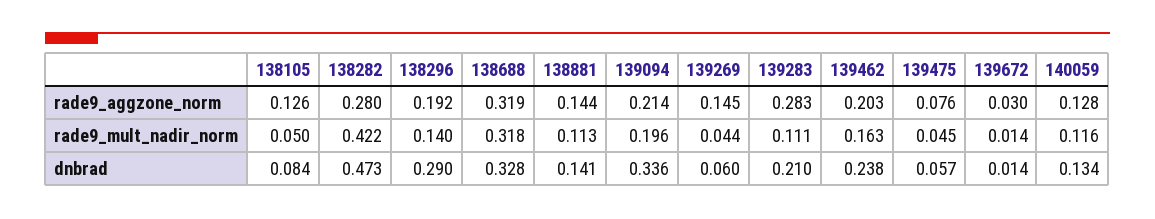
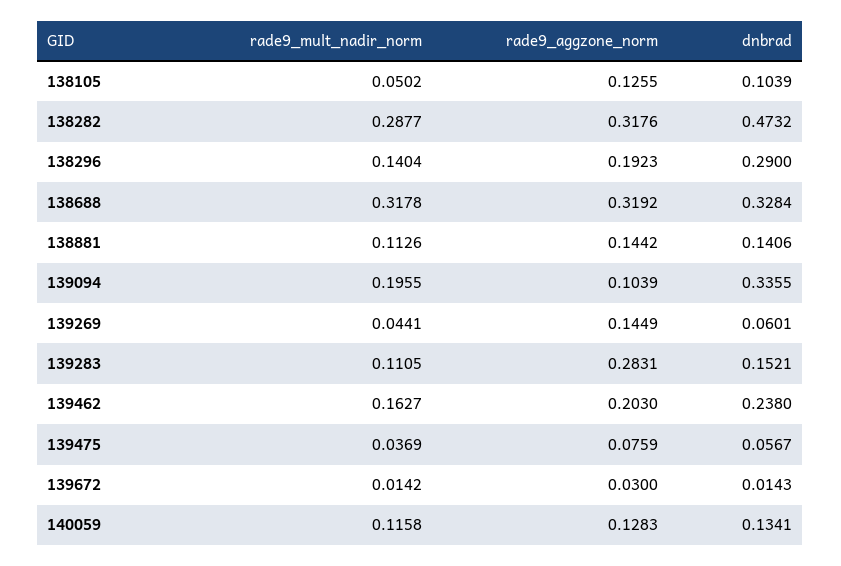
  {
    "138105": {
      "rade9_aggzone_norm": 0.1255,
      "rade9_mult_nadir_norm": 0.0502,
-     "dnbrad": 0.084
+     "dnbrad": 0.1039
    },
    "138282": {
-     "rade9_aggzone_norm": 0.28,
+     "rade9_aggzone_norm": 0.3176,
-     "rade9_mult_nadir_norm": 0.422,
+     "rade9_mult_nadir_norm": 0.2877,
      "dnbrad": 0.4732
    },
    "138296": {
      "rade9_aggzone_norm": 0.1923,
      "rade9_mult_nadir_norm": 0.1404,
      "dnbrad": 0.29
    },
    "138688": {
      "rade9_aggzone_norm": 0.3192,
      "rade9_mult_nadir_norm": 0.3178,
      "dnbrad": 0.3284
    },
    "138881": {
      "rade9_aggzone_norm": 0.1442,
      "rade9_mult_nadir_norm": 0.1126,
      "dnbrad": 0.1406
    },
    "139094": {
-     "rade9_aggzone_norm": 0.214,
+     "rade9_aggzone_norm": 0.1039,
      "rade9_mult_nadir_norm": 0.1955,
      "dnbrad": 0.3355
    },
    "139269": {
      "rade9_aggzone_norm": 0.1449,
      "rade9_mult_nadir_norm": 0.0441,
      "dnbrad": 0.0601
    },
    "139283": {
      "rade9_aggzone_norm": 0.2831,
      "rade9_mult_nadir_norm": 0.1105,
-     "dnbrad": 0.21
+     "dnbrad": 0.1521
    },
    "139462": {
      "rade9_aggzone_norm": 0.203,
      "rade9_mult_nadir_norm": 0.1627,
      "dnbrad": 0.238
    },
    "139475": {
      "rade9_aggzone_norm": 0.0759,
-     "rade9_mult_nadir_norm": 0.045,
+     "rade9_mult_nadir_norm": 0.0369,
      "dnbrad": 0.0567
    },
    "139672": {
      "rade9_aggzone_norm": 0.03,
      "rade9_mult_nadir_norm": 0.0142,
      "dnbrad": 0.0143
    },
    "140059": {
      "rade9_aggzone_norm": 0.1283,
      "rade9_mult_nadir_norm": 0.1158,
      "dnbrad": 0.1341
    }
  }

